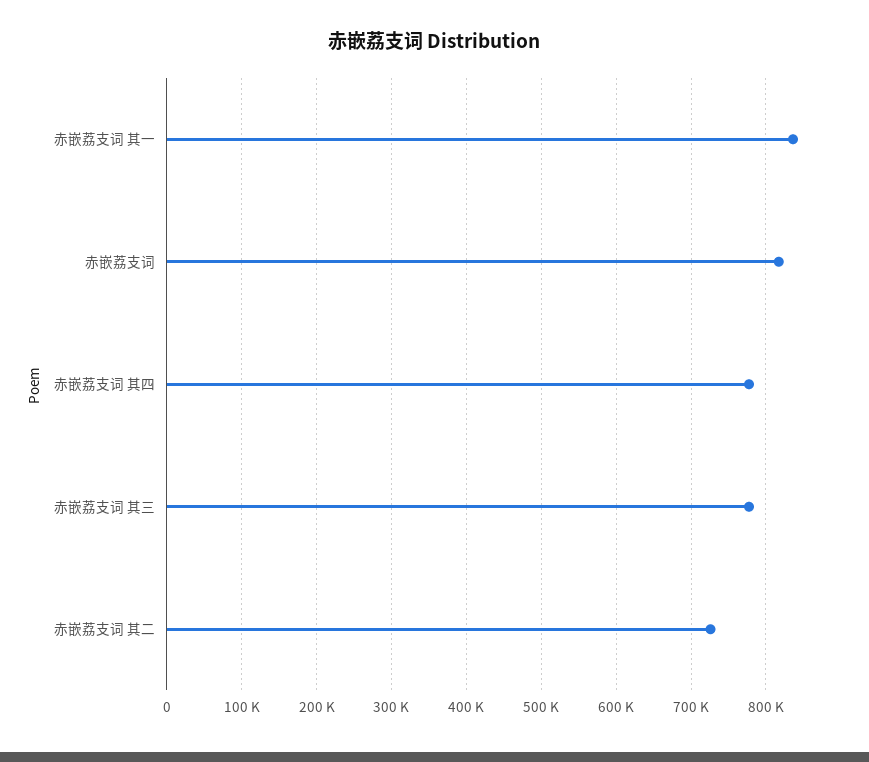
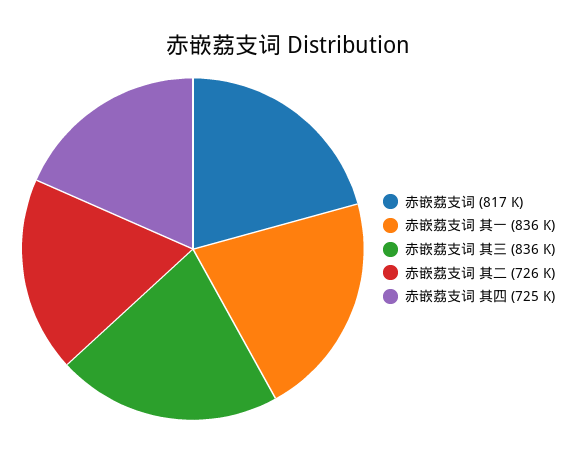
  {
    "赤嵌荔支词 其一": 836000,
    "赤嵌荔支词": 817000,
-   "赤嵌荔支词 其四": 780000,
+   "赤嵌荔支词 其四": 725000,
-   "赤嵌荔支词 其三": 780000,
+   "赤嵌荔支词 其三": 836000,
    "赤嵌荔支词 其二": 726000
  }

